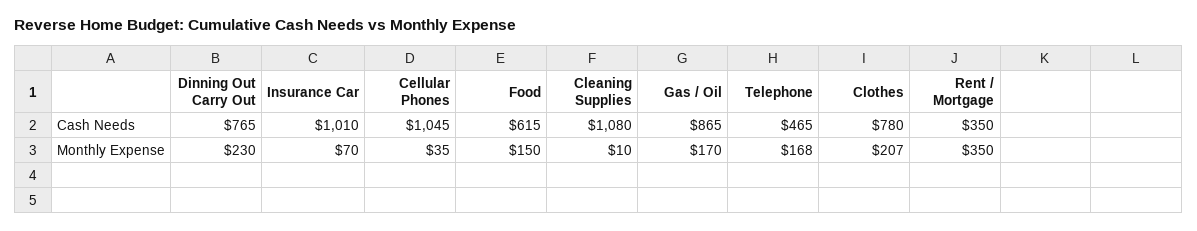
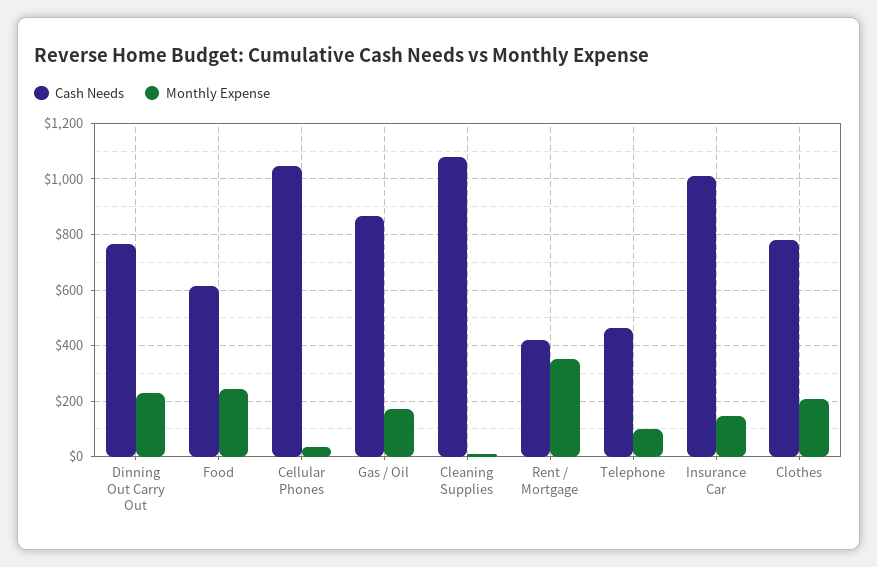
  {
    "Cash Needs": {
      "Dinning Out Carry Out": 765,
      "Insurance Car": 1010,
      "Cellular Phones": 1045,
      "Food": 615,
      "Cleaning Supplies": 1080,
      "Gas / Oil": 865,
      "Telephone": 465,
      "Clothes": 780,
-     "Rent / Mortgage": 350
+     "Rent / Mortgage": 425
    },
    "Monthly Expense": {
      "Dinning Out Carry Out": 230,
-     "Insurance Car": 70,
+     "Insurance Car": 150,
      "Cellular Phones": 35,
-     "Food": 150,
+     "Food": 250,
      "Cleaning Supplies": 10,
      "Gas / Oil": 170,
-     "Telephone": 168,
+     "Telephone": 100,
      "Clothes": 207,
      "Rent / Mortgage": 350
    }
  }

